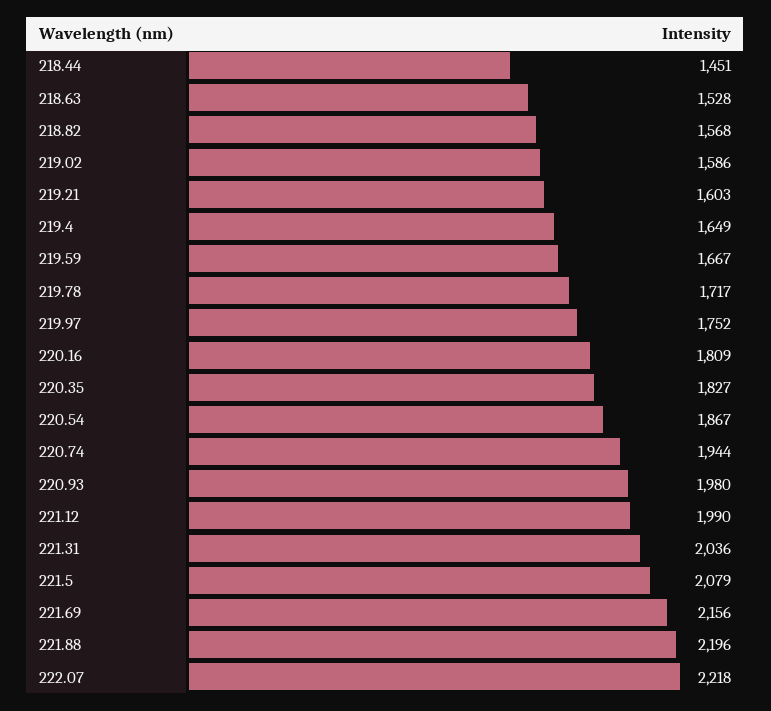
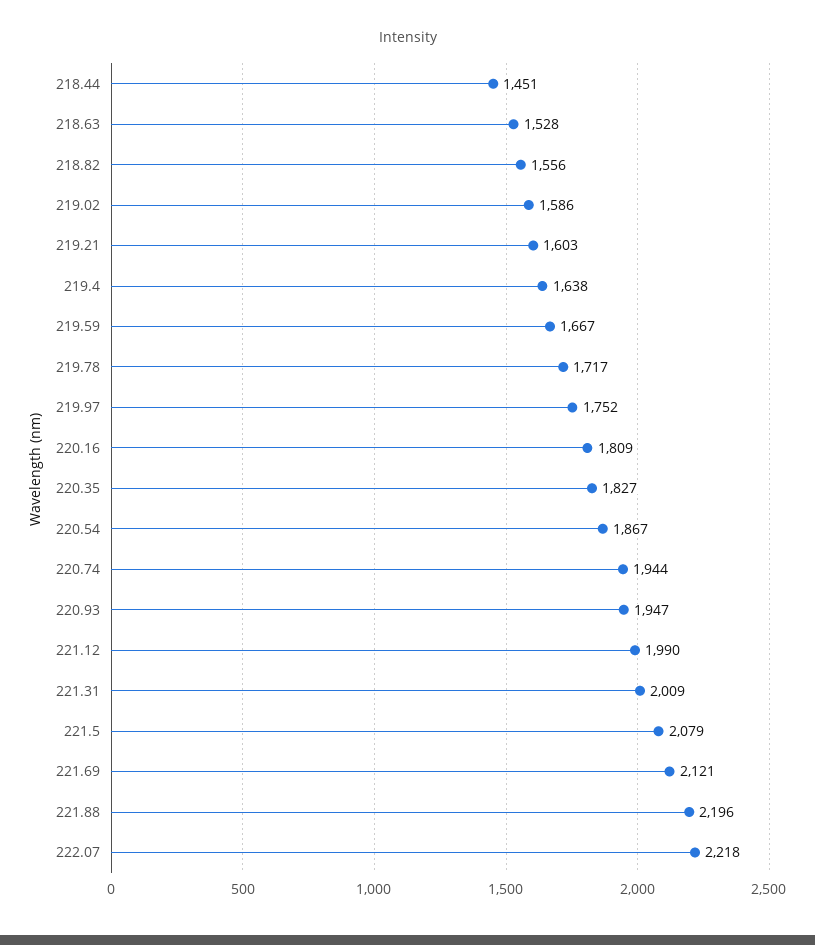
  {
    "218.44": 1451,
    "218.63": 1528,
-   "218.82": 1568,
+   "218.82": 1556,
    "219.02": 1586,
    "219.21": 1603,
-   "219.4": 1649,
+   "219.4": 1638,
    "219.59": 1667,
    "219.78": 1717,
    "219.97": 1752,
    "220.16": 1809,
    "220.35": 1827,
    "220.54": 1867,
    "220.74": 1944,
-   "220.93": 1980,
+   "220.93": 1947,
    "221.12": 1990,
-   "221.31": 2036,
+   "221.31": 2009,
    "221.5": 2079,
-   "221.69": 2156,
+   "221.69": 2121,
    "221.88": 2196,
    "222.07": 2218
  }

